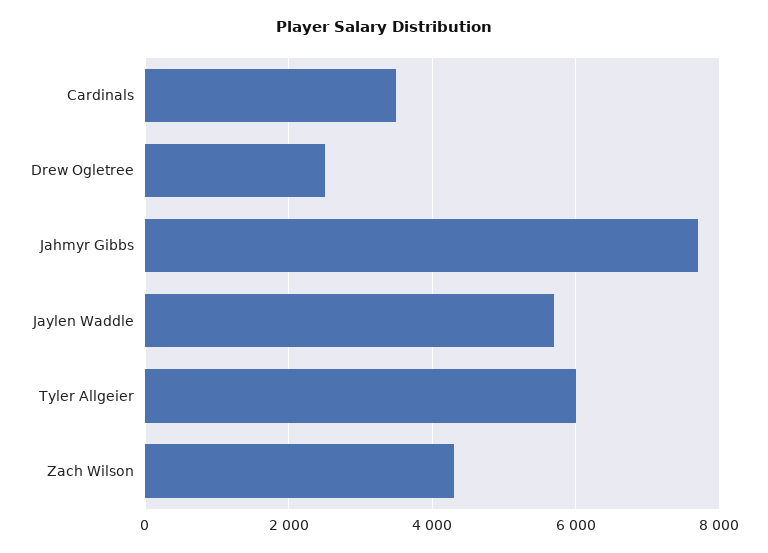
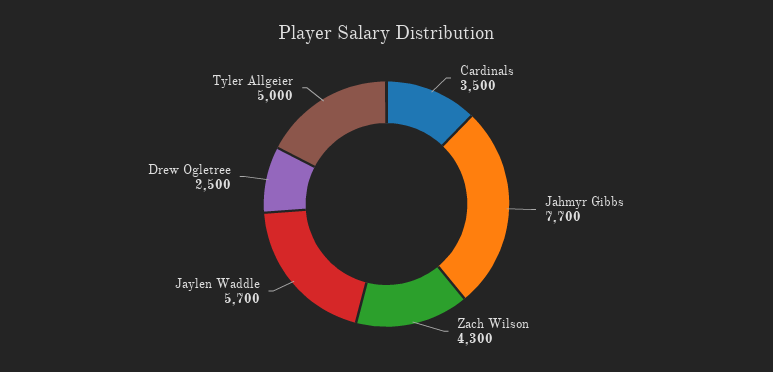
  {
    "Cardinals": 3500,
    "Drew Ogletree": 2500,
    "Jahmyr Gibbs": 7700,
    "Jaylen Waddle": 5700,
-   "Tyler Allgeier": 6000,
+   "Tyler Allgeier": 5000,
    "Zach Wilson": 4300
  }

